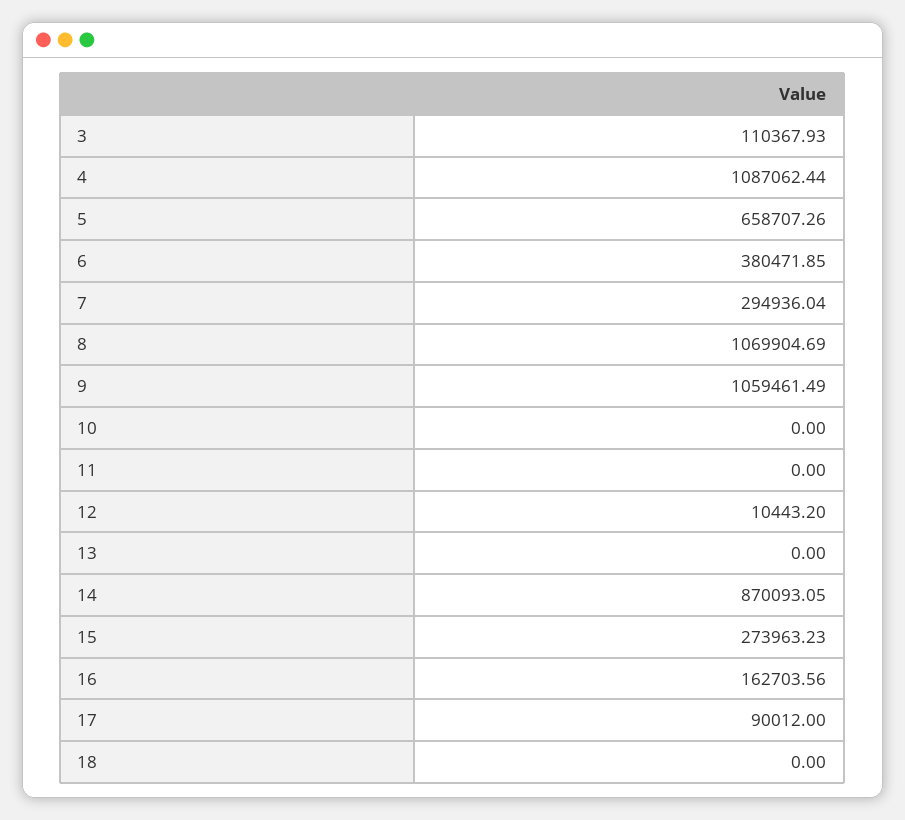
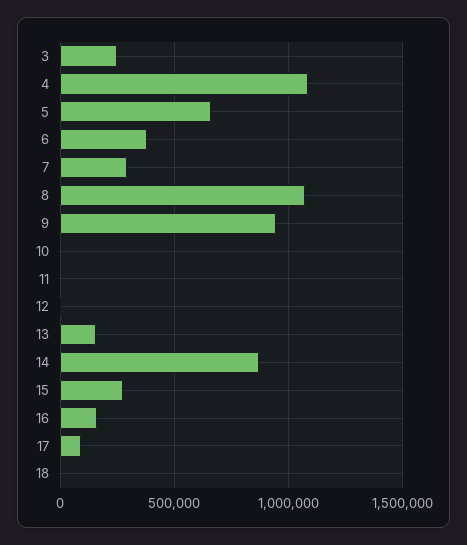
  {
-   "3": 110367.93,
+   "3": 250000,
    "4": 1087062.44,
    "5": 658707.26,
    "6": 380471.85,
    "7": 294936.04,
    "8": 1069904.69,
-   "9": 1059461.49,
+   "9": 950000,
    "10": 0,
    "11": 0,
    "12": 10443.2,
-   "13": 0,
+   "13": 150000,
    "14": 870093.05,
    "15": 273963.23,
    "16": 162703.56,
    "17": 90012,
    "18": 0
  }

